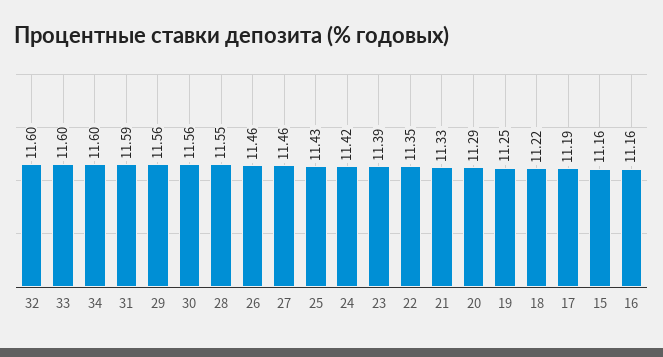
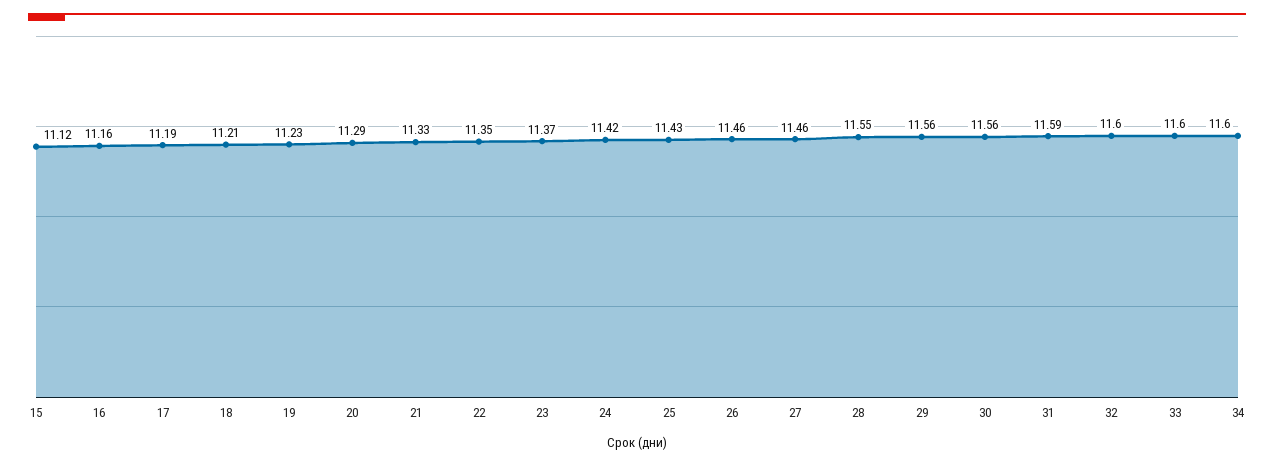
  {
    "32": 11.6,
    "33": 11.6,
    "34": 11.6,
    "31": 11.59,
    "29": 11.56,
    "30": 11.56,
    "28": 11.55,
    "26": 11.46,
    "27": 11.46,
    "25": 11.43,
    "24": 11.42,
-   "23": 11.39,
+   "23": 11.37,
    "22": 11.35,
    "21": 11.33,
    "20": 11.29,
-   "19": 11.25,
+   "19": 11.23,
-   "18": 11.22,
+   "18": 11.21,
    "17": 11.19,
-   "15": 11.16,
+   "15": 11.12,
    "16": 11.16
  }

